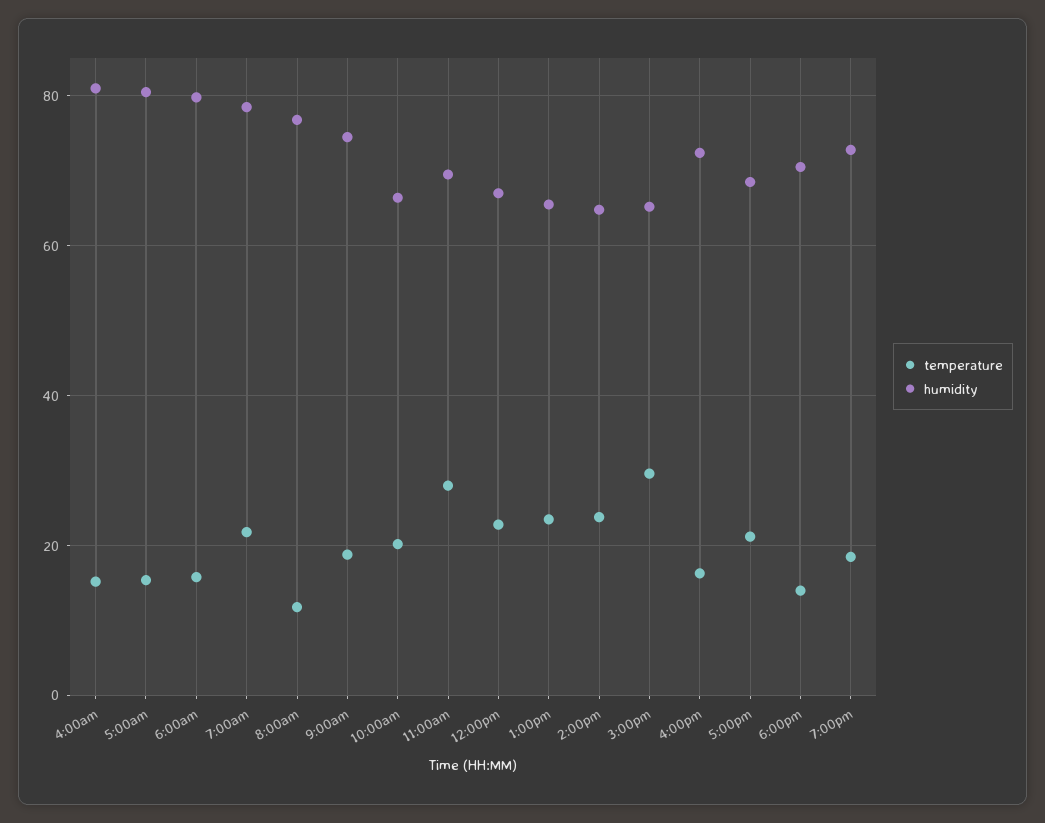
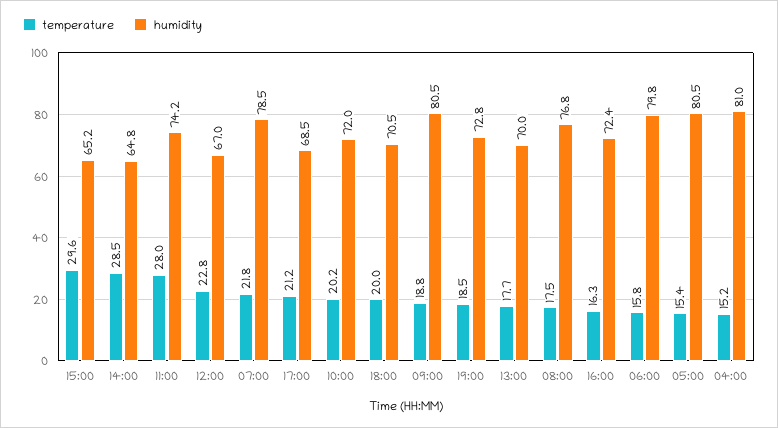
  {
    "temperature": {
      "4:00am": 15.2,
      "5:00am": 15.4,
      "6:00am": 15.8,
      "7:00am": 21.8,
-     "8:00am": 12,
+     "8:00am": 17.5,
      "9:00am": 18.8,
      "10:00am": 20.2,
      "11:00am": 28,
      "12:00pm": 22.8,
-     "1:00pm": 24,
+     "1:00pm": 17.7,
-     "2:00pm": 24,
+     "2:00pm": 28.5,
      "3:00pm": 29.6,
      "4:00pm": 16.3,
      "5:00pm": 21.2,
-     "6:00pm": 14,
+     "6:00pm": 20,
      "7:00pm": 18.5
    },
    "humidity": {
      "4:00am": 81,
      "5:00am": 80.5,
      "6:00am": 79.8,
      "7:00am": 78.5,
      "8:00am": 76.8,
-     "9:00am": 74,
+     "9:00am": 80.5,
-     "10:00am": 66,
+     "10:00am": 72,
-     "11:00am": 70,
+     "11:00am": 74.2,
      "12:00pm": 67,
-     "1:00pm": 66,
+     "1:00pm": 70,
      "2:00pm": 64.8,
      "3:00pm": 65.2,
      "4:00pm": 72.4,
      "5:00pm": 68.5,
      "6:00pm": 70.5,
      "7:00pm": 72.8
    }
  }

